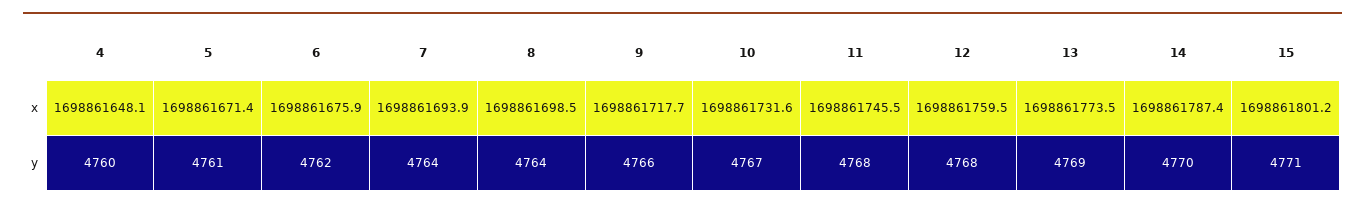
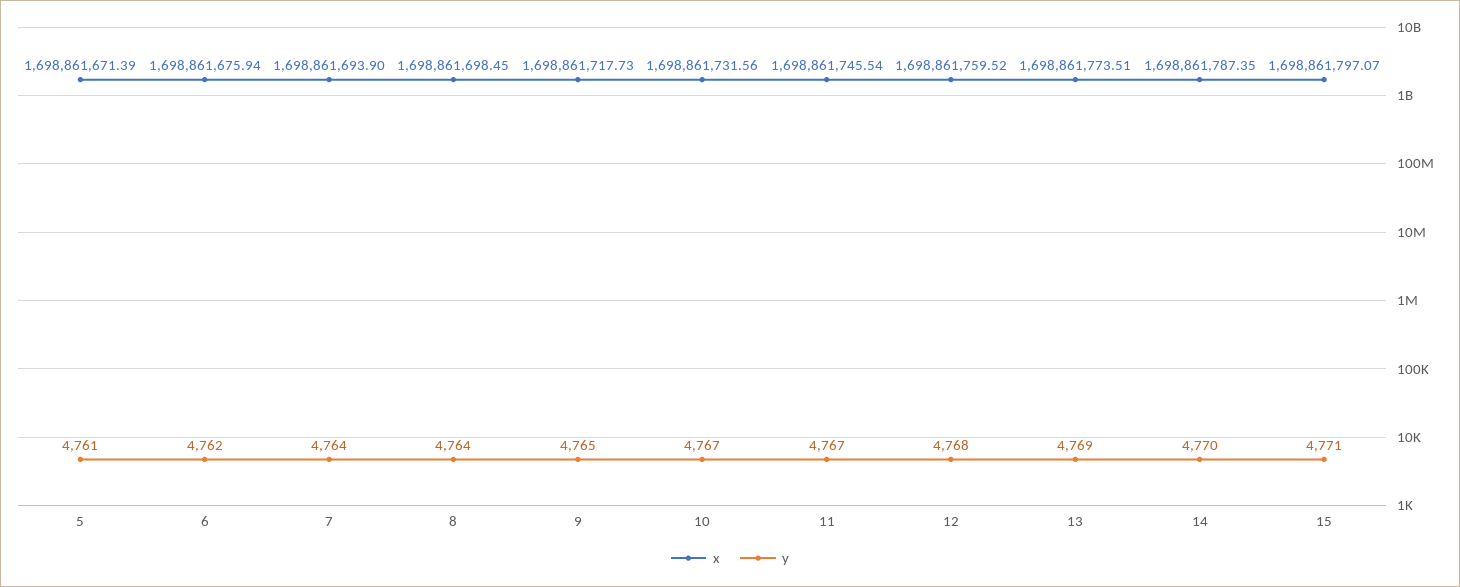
  {
    "x": {
-     "4": 1698861648.1,
      "5": 1698861671.39,
      "6": 1698861675.94,
      "7": 1698861693.9,
      "8": 1698861698.45,
      "9": 1698861717.73,
      "10": 1698861731.56,
      "11": 1698861745.54,
      "12": 1698861759.52,
      "13": 1698861773.51,
      "14": 1698861787.35,
-     "15": 1698861801.2
+     "15": 1698861797.07
    },
    "y": {
-     "4": 4760,
      "5": 4761,
      "6": 4762,
      "7": 4764,
      "8": 4764,
-     "9": 4766,
+     "9": 4765,
      "10": 4767,
-     "11": 4768,
+     "11": 4767,
      "12": 4768,
      "13": 4769,
      "14": 4770,
      "15": 4771
    }
  }

